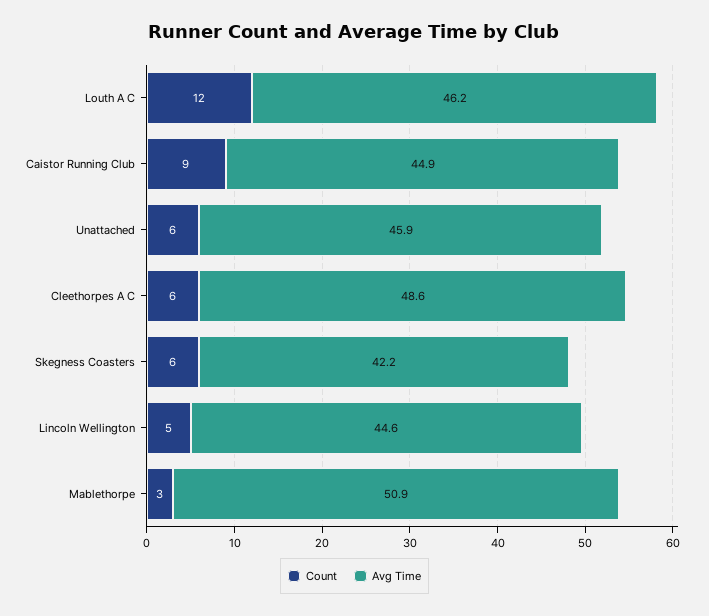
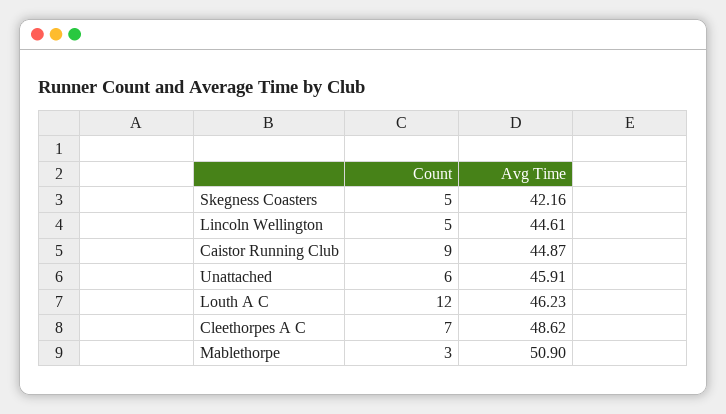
  {
    "Count": {
      "Louth A C": 12,
      "Caistor Running Club": 9,
      "Unattached": 6,
-     "Cleethorpes A C": 6,
+     "Cleethorpes A C": 7,
-     "Skegness Coasters": 6,
+     "Skegness Coasters": 5,
      "Lincoln Wellington": 5,
      "Mablethorpe": 3
    },
    "Avg Time": {
      "Louth A C": 46.23,
      "Caistor Running Club": 44.87,
      "Unattached": 45.91,
      "Cleethorpes A C": 48.62,
      "Skegness Coasters": 42.16,
      "Lincoln Wellington": 44.61,
      "Mablethorpe": 50.9
    }
  }

